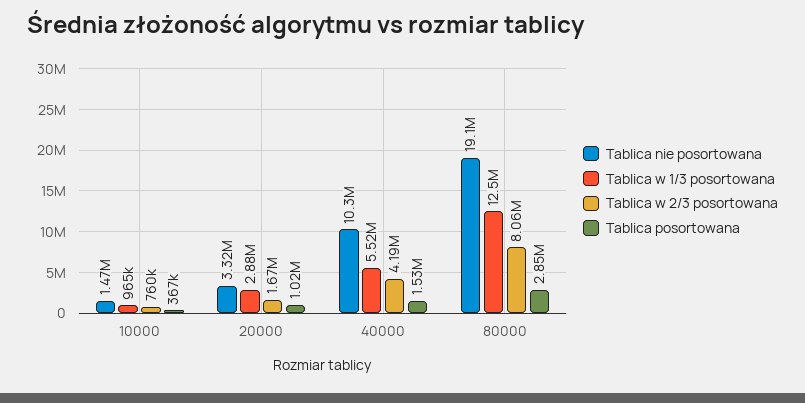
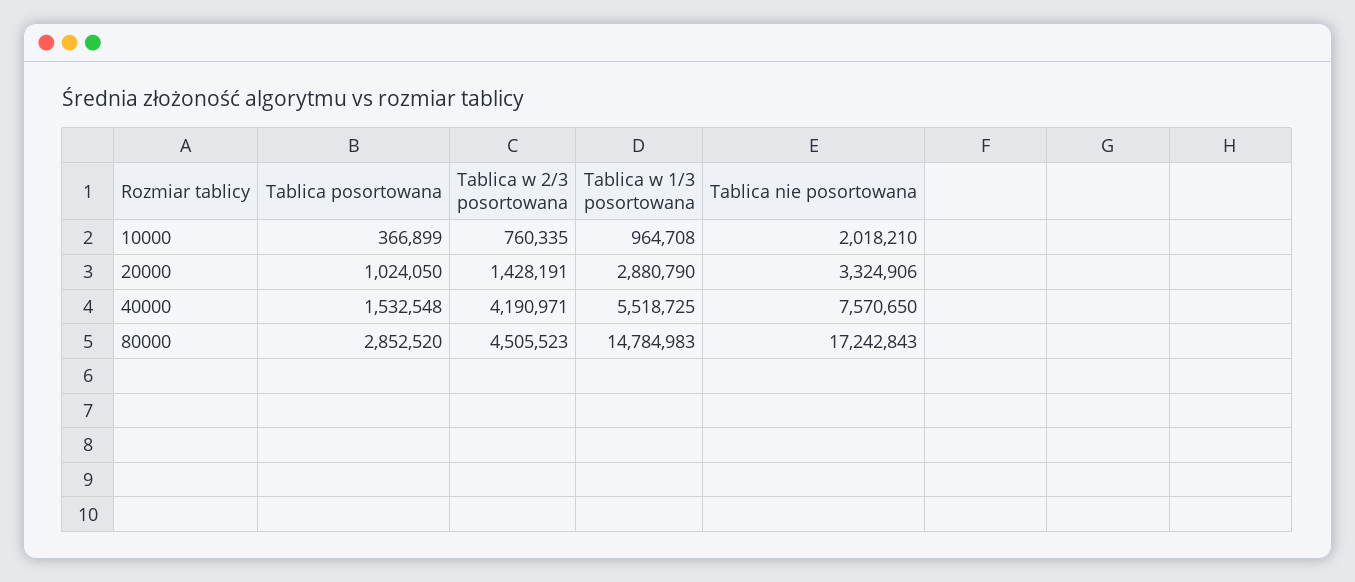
  {
    "Tablica nie posortowana": {
-     "10000": 1470000,
+     "10000": 2018210,
      "20000": 3324906,
-     "40000": 10300000,
+     "40000": 7570650,
-     "80000": 19100000
+     "80000": 17242843
    },
    "Tablica w 1/3 posortowana": {
      "10000": 964708,
      "20000": 2880790,
      "40000": 5518725,
-     "80000": 12500000
+     "80000": 14784983
    },
    "Tablica w 2/3 posortowana": {
      "10000": 760335,
-     "20000": 1670000,
+     "20000": 1428191,
      "40000": 4190971,
-     "80000": 8060000
+     "80000": 4505523
    },
    "Tablica posortowana": {
      "10000": 366899,
      "20000": 1024050,
      "40000": 1532548,
      "80000": 2852520
    }
  }

